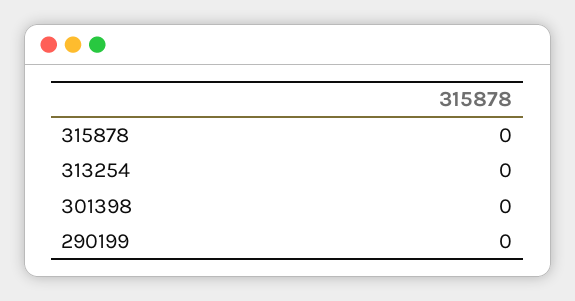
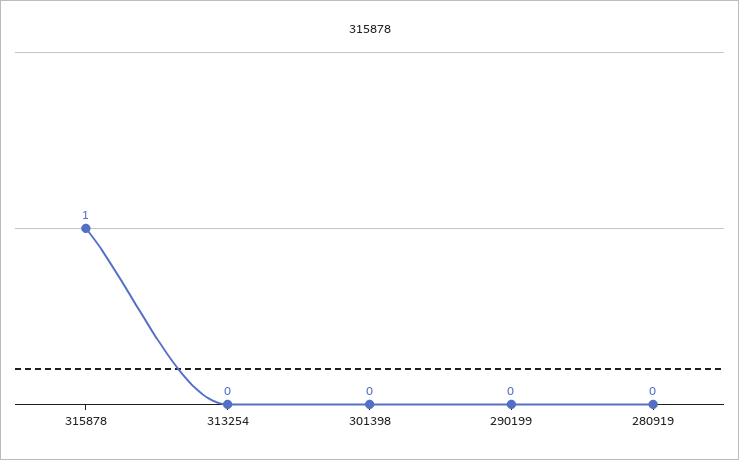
  {
-   "315878": 0,
+   "315878": 1,
    "313254": 0,
    "301398": 0,
-   "290199": 0
+   "290199": 0,
+   "280919": 0
  }

